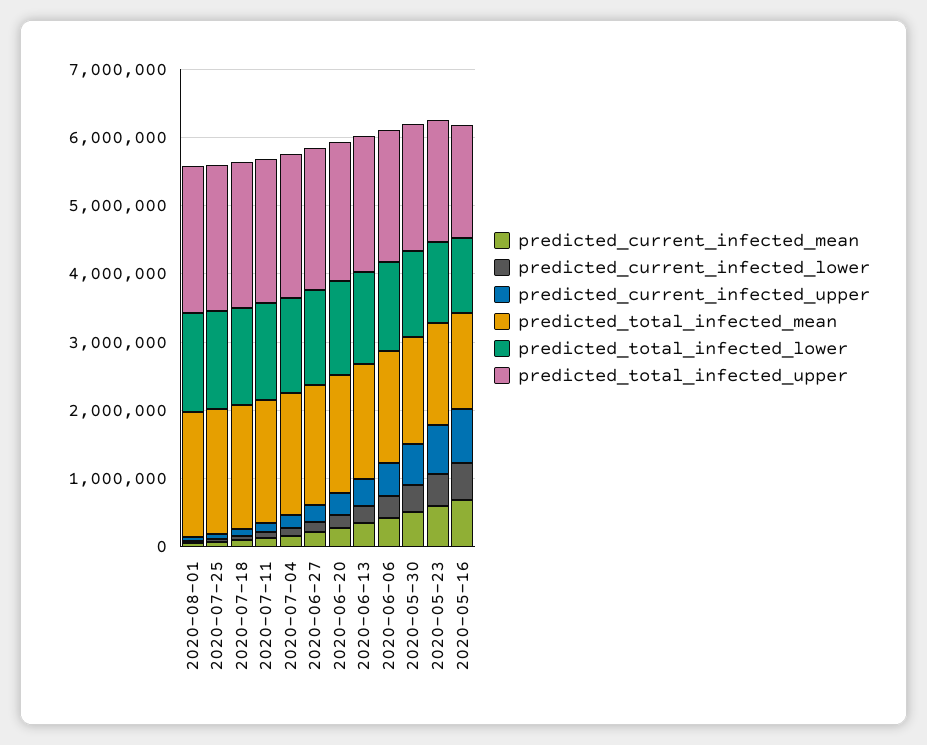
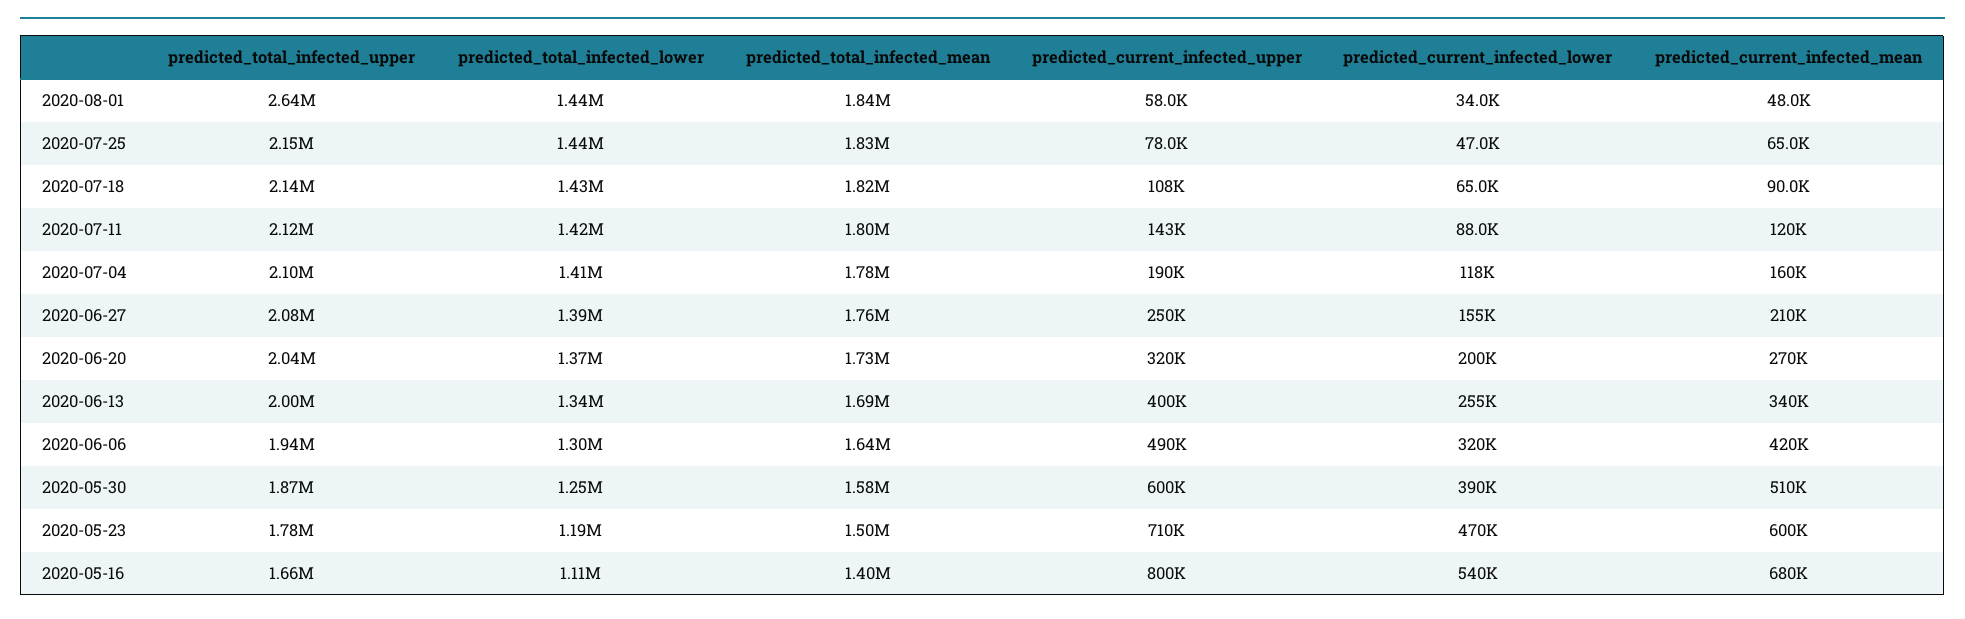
  {
    "predicted_current_infected_mean": {
      "2020-08-01": 48000,
      "2020-07-25": 65000,
      "2020-07-18": 90000,
      "2020-07-11": 120000,
      "2020-07-04": 160000,
      "2020-06-27": 210000,
      "2020-06-20": 270000,
      "2020-06-13": 340000,
      "2020-06-06": 420000,
      "2020-05-30": 510000,
      "2020-05-23": 600000,
      "2020-05-16": 680000
    },
    "predicted_current_infected_lower": {
      "2020-08-01": 34000,
      "2020-07-25": 47000,
      "2020-07-18": 65000,
      "2020-07-11": 88000,
      "2020-07-04": 118000,
      "2020-06-27": 155000,
      "2020-06-20": 200000,
      "2020-06-13": 255000,
      "2020-06-06": 320000,
      "2020-05-30": 390000,
      "2020-05-23": 470000,
      "2020-05-16": 540000
    },
    "predicted_current_infected_upper": {
      "2020-08-01": 58000,
      "2020-07-25": 78000,
      "2020-07-18": 108000,
      "2020-07-11": 143000,
      "2020-07-04": 190000,
      "2020-06-27": 250000,
      "2020-06-20": 320000,
      "2020-06-13": 400000,
      "2020-06-06": 490000,
      "2020-05-30": 600000,
      "2020-05-23": 710000,
      "2020-05-16": 800000
    },
    "predicted_total_infected_mean": {
      "2020-08-01": 1840000,
      "2020-07-25": 1830000,
      "2020-07-18": 1820000,
      "2020-07-11": 1800000,
      "2020-07-04": 1780000,
      "2020-06-27": 1760000,
      "2020-06-20": 1730000,
      "2020-06-13": 1690000,
      "2020-06-06": 1640000,
      "2020-05-30": 1580000,
      "2020-05-23": 1500000,
      "2020-05-16": 1400000
    },
    "predicted_total_infected_lower": {
      "2020-08-01": 1440000,
      "2020-07-25": 1440000,
      "2020-07-18": 1430000,
      "2020-07-11": 1420000,
      "2020-07-04": 1410000,
      "2020-06-27": 1390000,
      "2020-06-20": 1370000,
      "2020-06-13": 1340000,
      "2020-06-06": 1300000,
      "2020-05-30": 1250000,
      "2020-05-23": 1190000,
      "2020-05-16": 1110000
    },
    "predicted_total_infected_upper": {
-     "2020-08-01": 2200000,
+     "2020-08-01": 2640000,
      "2020-07-25": 2150000,
      "2020-07-18": 2140000,
      "2020-07-11": 2120000,
      "2020-07-04": 2100000,
      "2020-06-27": 2080000,
      "2020-06-20": 2040000,
      "2020-06-13": 2000000,
      "2020-06-06": 1940000,
      "2020-05-30": 1870000,
      "2020-05-23": 1780000,
      "2020-05-16": 1660000
    }
  }

